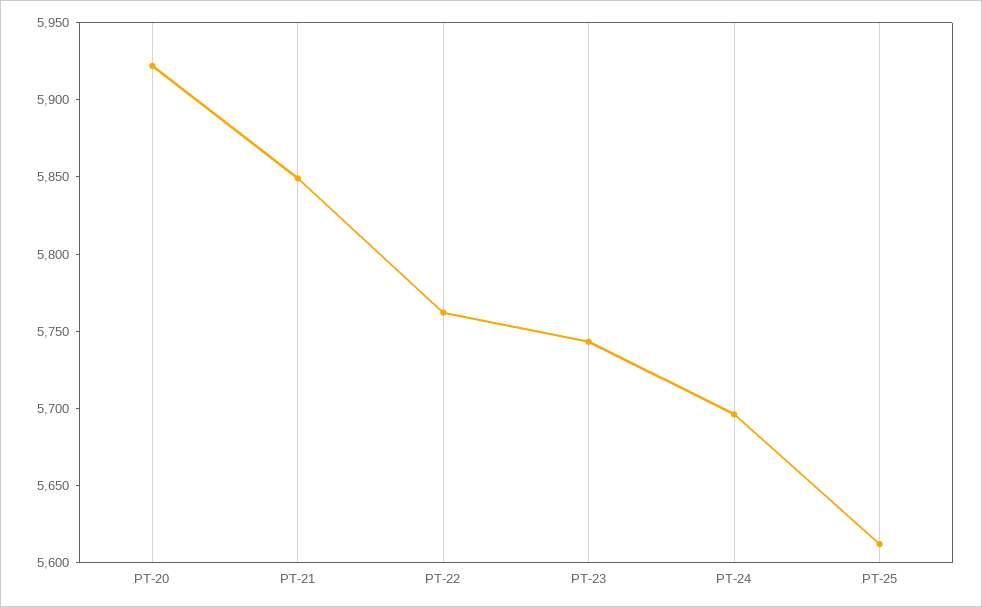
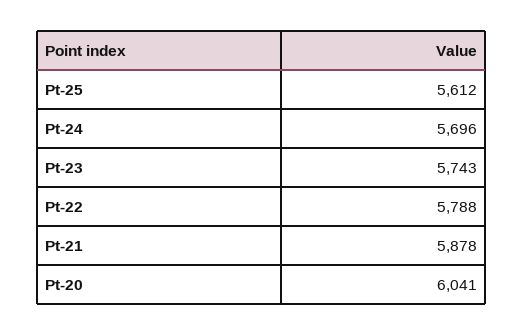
  {
-   "PT-20": 5920,
+   "PT-20": 6041,
-   "PT-21": 5850,
+   "PT-21": 5878,
-   "PT-22": 5760,
+   "PT-22": 5788,
    "PT-23": 5743,
    "PT-24": 5696,
    "PT-25": 5612
  }

